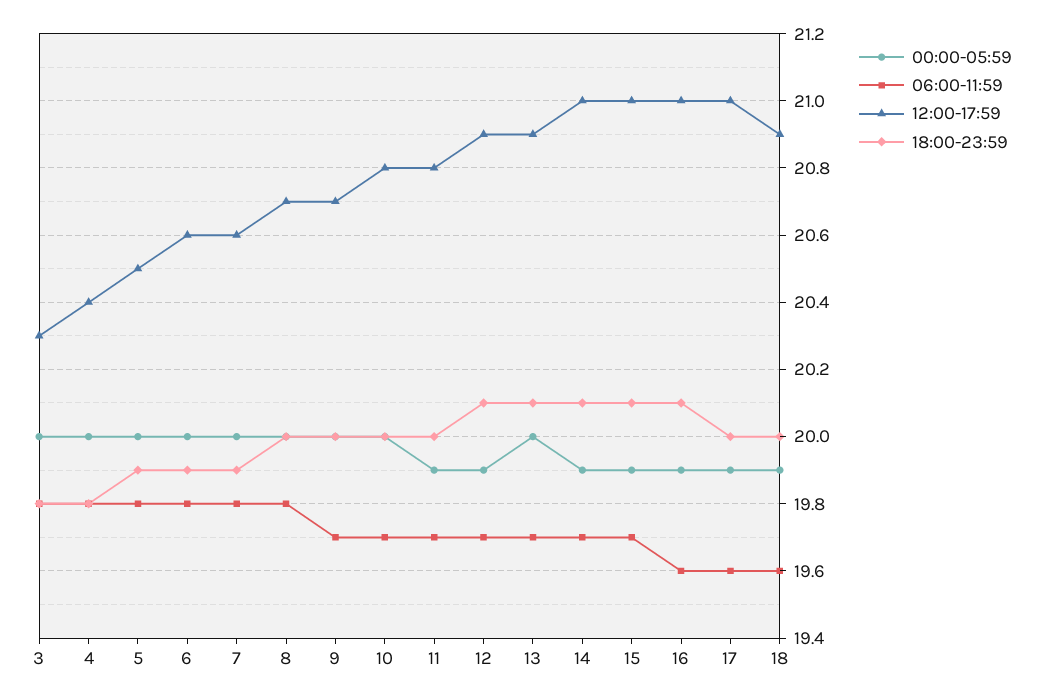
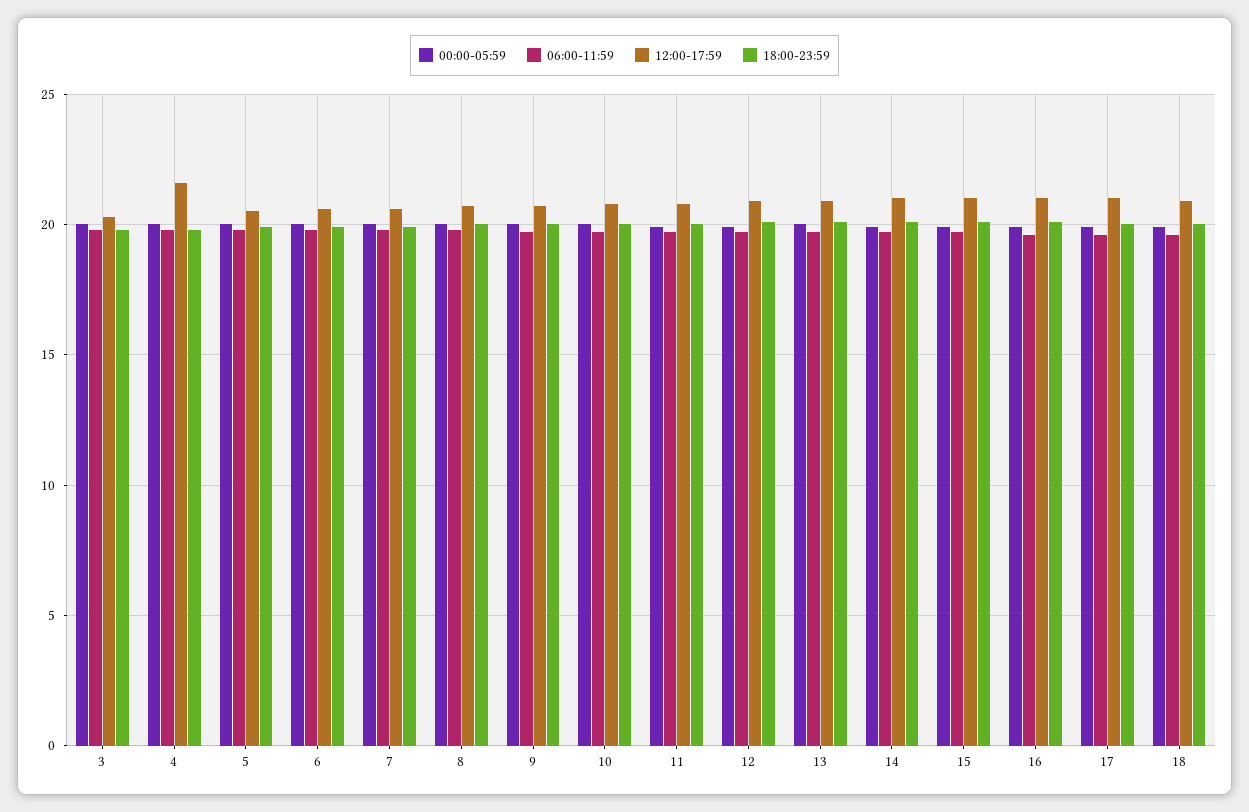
  {
    "00:00-05:59": {
      "3": 20,
      "4": 20,
      "5": 20,
      "6": 20,
      "7": 20,
      "8": 20,
      "9": 20,
      "10": 20,
      "11": 19.9,
      "12": 19.9,
      "13": 20,
      "14": 19.9,
      "15": 19.9,
      "16": 19.9,
      "17": 19.9,
      "18": 19.9
    },
    "06:00-11:59": {
      "3": 19.8,
      "4": 19.8,
      "5": 19.8,
      "6": 19.8,
      "7": 19.8,
      "8": 19.8,
      "9": 19.7,
      "10": 19.7,
      "11": 19.7,
      "12": 19.7,
      "13": 19.7,
      "14": 19.7,
      "15": 19.7,
      "16": 19.6,
      "17": 19.6,
      "18": 19.6
    },
    "12:00-17:59": {
      "3": 20.3,
-     "4": 20.4,
+     "4": 21.5,
      "5": 20.5,
      "6": 20.6,
      "7": 20.6,
      "8": 20.7,
      "9": 20.7,
      "10": 20.8,
      "11": 20.8,
      "12": 20.9,
      "13": 20.9,
      "14": 21,
      "15": 21,
      "16": 21,
      "17": 21,
      "18": 20.9
    },
    "18:00-23:59": {
      "3": 19.8,
      "4": 19.8,
      "5": 19.9,
      "6": 19.9,
      "7": 19.9,
      "8": 20,
      "9": 20,
      "10": 20,
      "11": 20,
      "12": 20.1,
      "13": 20.1,
      "14": 20.1,
      "15": 20.1,
      "16": 20.1,
      "17": 20,
      "18": 20
    }
  }

